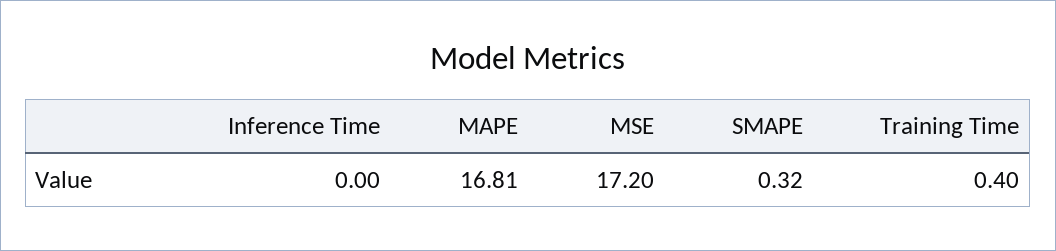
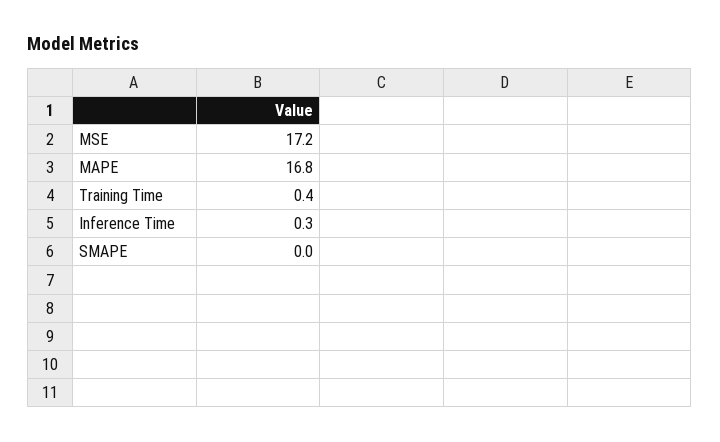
  {
-   "Inference Time": 0,
+   "Inference Time": 0.3,
    "MAPE": 16.81,
    "MSE": 17.2,
-   "SMAPE": 0.32,
+   "SMAPE": 0,
    "Training Time": 0.4
  }

